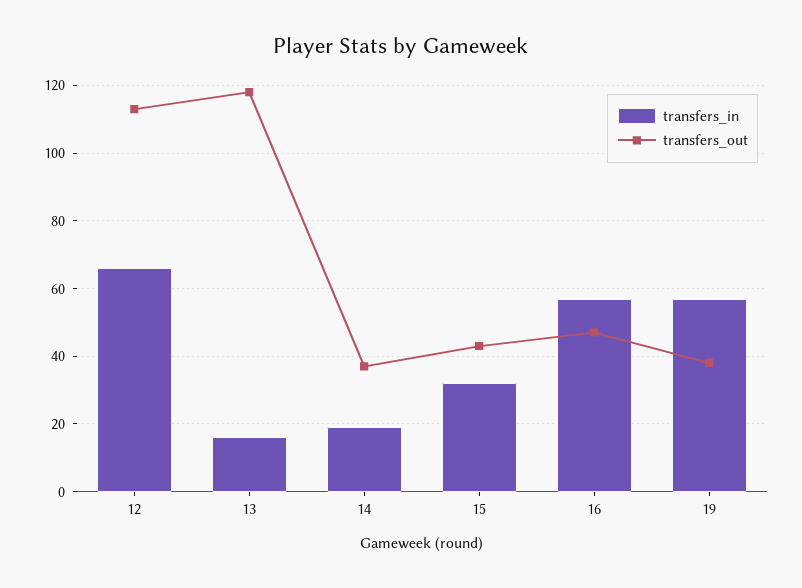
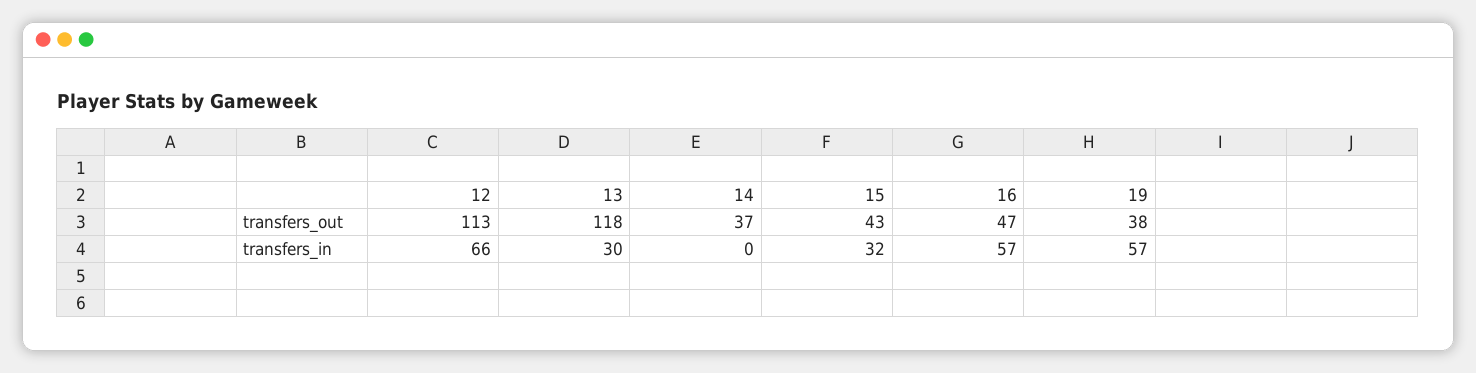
  {
    "transfers_in": {
      "12": 66,
-     "13": 15,
+     "13": 30,
-     "14": 20,
+     "14": 0,
      "15": 32,
      "16": 57,
      "19": 57
    },
    "transfers_out": {
      "12": 113,
      "13": 118,
      "14": 37,
      "15": 43,
      "16": 47,
      "19": 38
    }
  }

